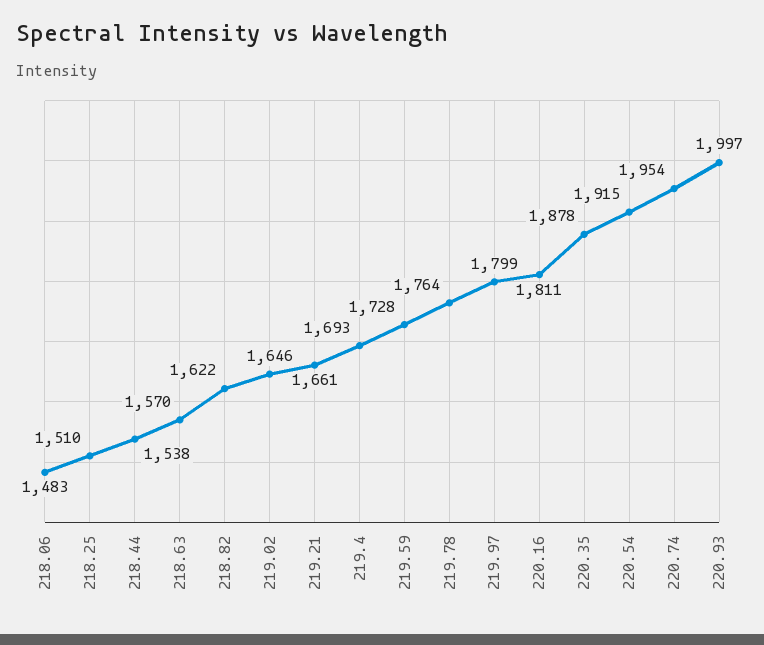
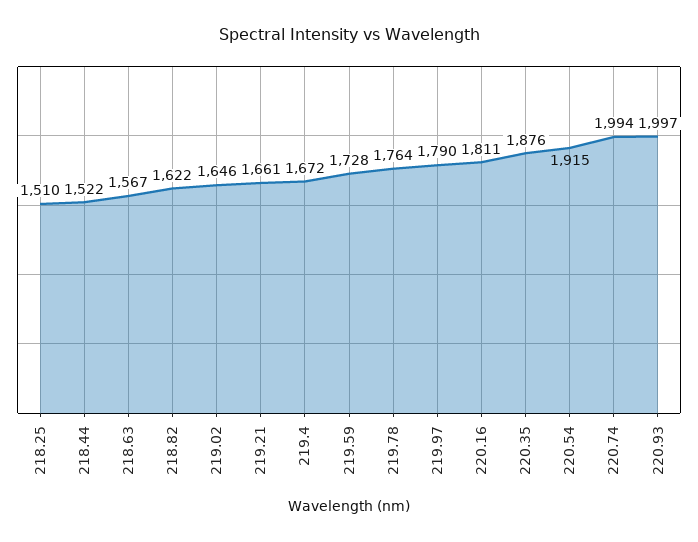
  {
-   "218.06": 1483,
    "218.25": 1510,
-   "218.44": 1538,
+   "218.44": 1522,
-   "218.63": 1570,
+   "218.63": 1567,
    "218.82": 1622,
    "219.02": 1646,
    "219.21": 1661,
-   "219.4": 1693,
+   "219.4": 1672,
    "219.59": 1728,
    "219.78": 1764,
-   "219.97": 1799,
+   "219.97": 1790,
    "220.16": 1811,
-   "220.35": 1878,
+   "220.35": 1876,
    "220.54": 1915,
-   "220.74": 1954,
+   "220.74": 1994,
    "220.93": 1997
  }

